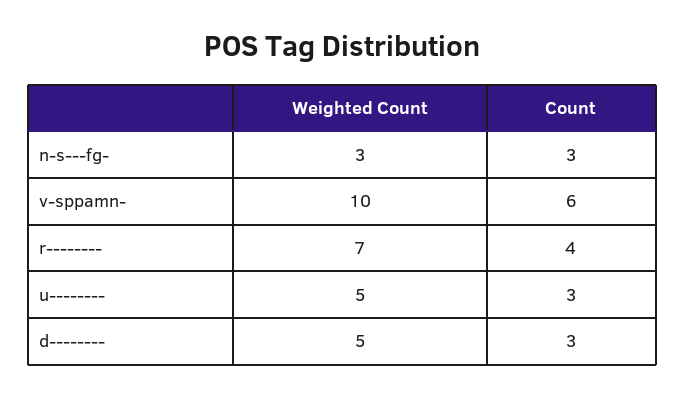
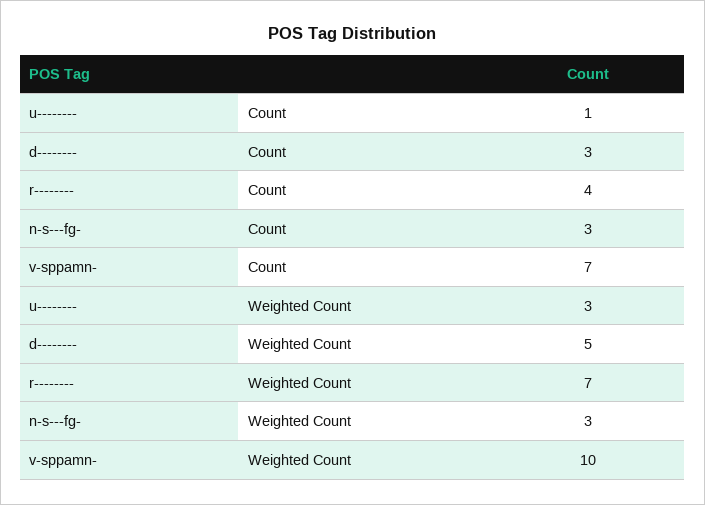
  {
    "Weighted Count": {
      "n-s---fg-": 3,
      "v-sppamn-": 10,
      "r--------": 7,
-     "u--------": 5,
+     "u--------": 3,
      "d--------": 5
    },
    "Count": {
      "n-s---fg-": 3,
-     "v-sppamn-": 6,
+     "v-sppamn-": 7,
      "r--------": 4,
-     "u--------": 3,
+     "u--------": 1,
      "d--------": 3
    }
  }

